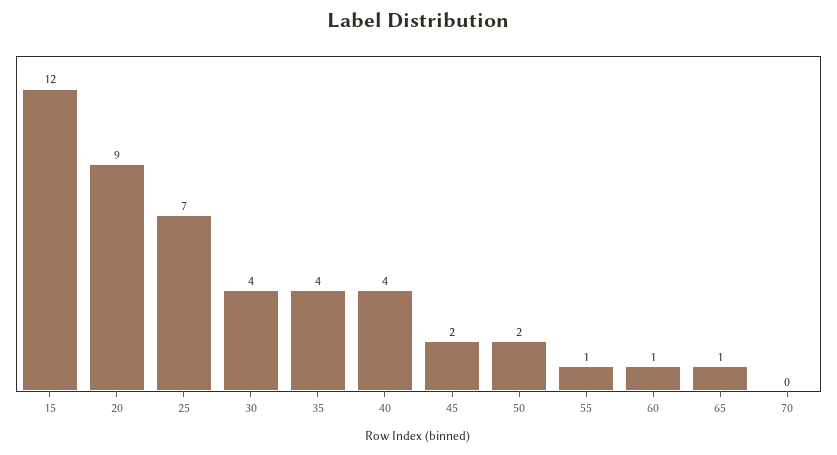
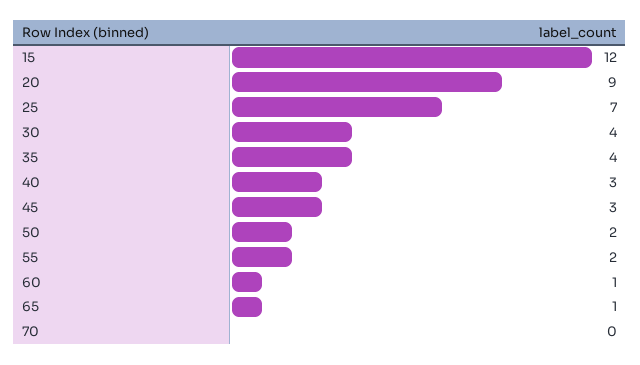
  {
    "15": 12,
    "20": 9,
    "25": 7,
    "30": 4,
    "35": 4,
-   "40": 4,
+   "40": 3,
-   "45": 2,
+   "45": 3,
    "50": 2,
-   "55": 1,
+   "55": 2,
    "60": 1,
    "65": 1,
    "70": 0
  }

